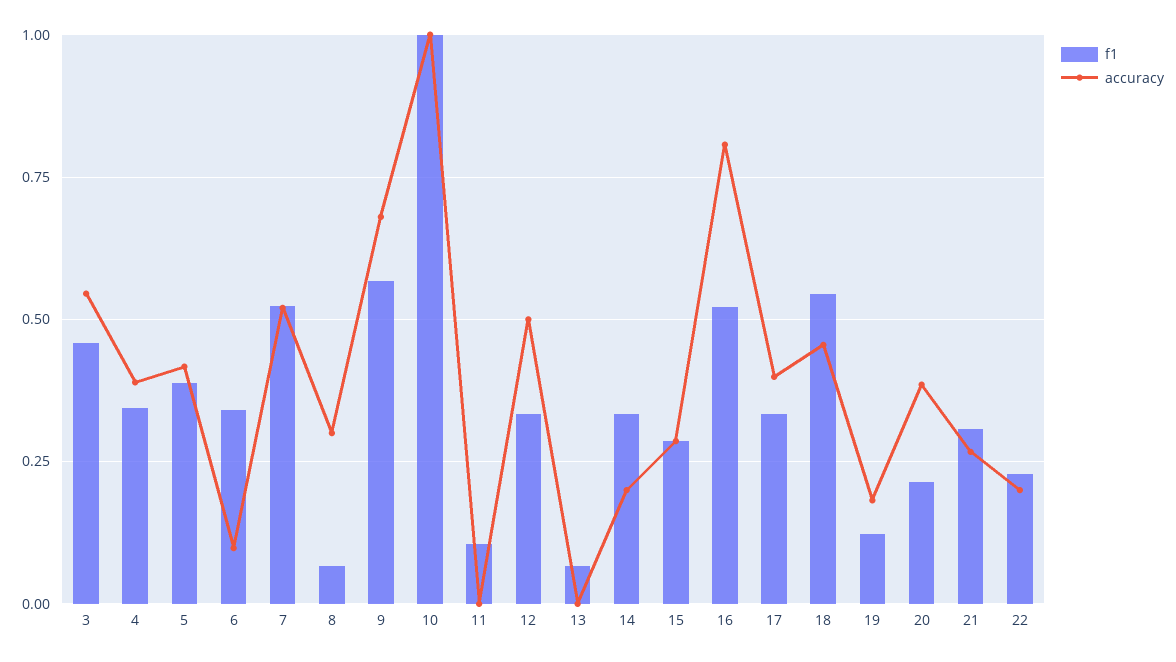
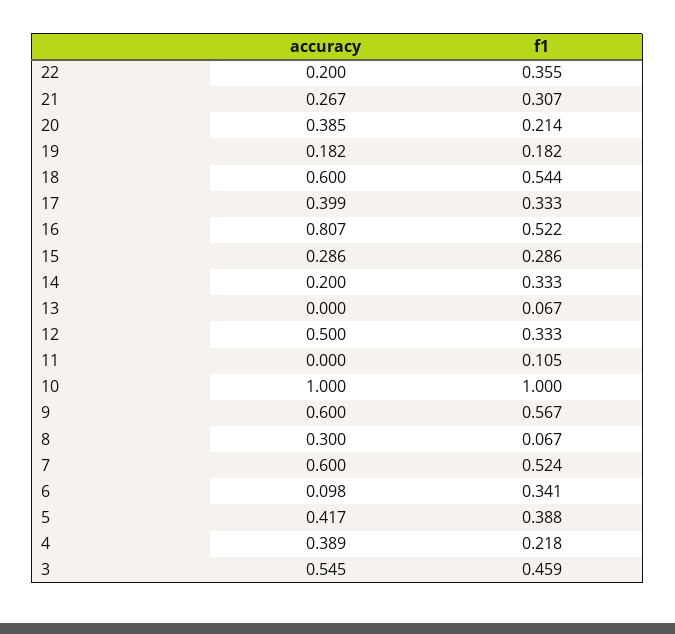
  {
    "f1": {
      "3": 0.459,
-     "4": 0.35,
+     "4": 0.218,
      "5": 0.388,
      "6": 0.341,
      "7": 0.524,
      "8": 0.067,
      "9": 0.567,
      "10": 1,
      "11": 0.105,
      "12": 0.333,
      "13": 0.067,
      "14": 0.333,
      "15": 0.286,
      "16": 0.522,
      "17": 0.333,
      "18": 0.544,
-     "19": 0.125,
+     "19": 0.182,
      "20": 0.214,
      "21": 0.307,
-     "22": 0.225
+     "22": 0.355
    },
    "accuracy": {
      "3": 0.545,
      "4": 0.389,
      "5": 0.417,
      "6": 0.098,
-     "7": 0.525,
+     "7": 0.6,
      "8": 0.3,
-     "9": 0.675,
+     "9": 0.6,
      "10": 1,
      "11": 0,
      "12": 0.5,
      "13": 0,
      "14": 0.2,
      "15": 0.286,
      "16": 0.807,
      "17": 0.399,
-     "18": 0.45,
+     "18": 0.6,
      "19": 0.182,
      "20": 0.385,
      "21": 0.267,
      "22": 0.2
    }
  }

